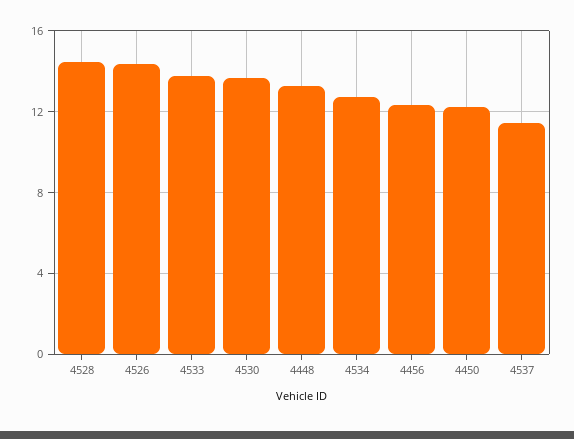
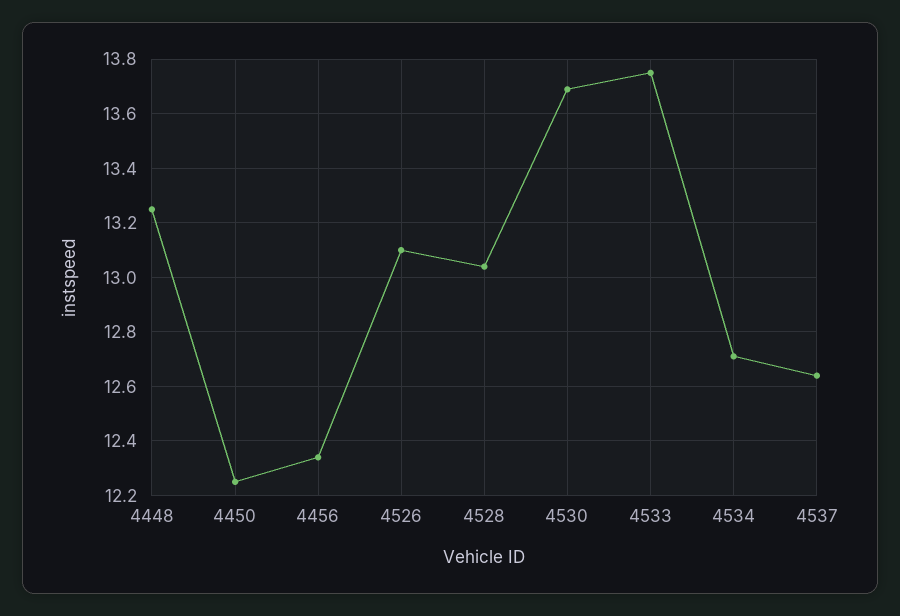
  {
-   "4528": 14.5,
+   "4528": 13.05,
-   "4526": 14.5,
+   "4526": 13.1,
    "4533": 13.75,
    "4530": 13.7,
    "4448": 13.25,
    "4534": 12.7,
    "4456": 12.35,
    "4450": 12.25,
-   "4537": 11.5
+   "4537": 12.65
  }

